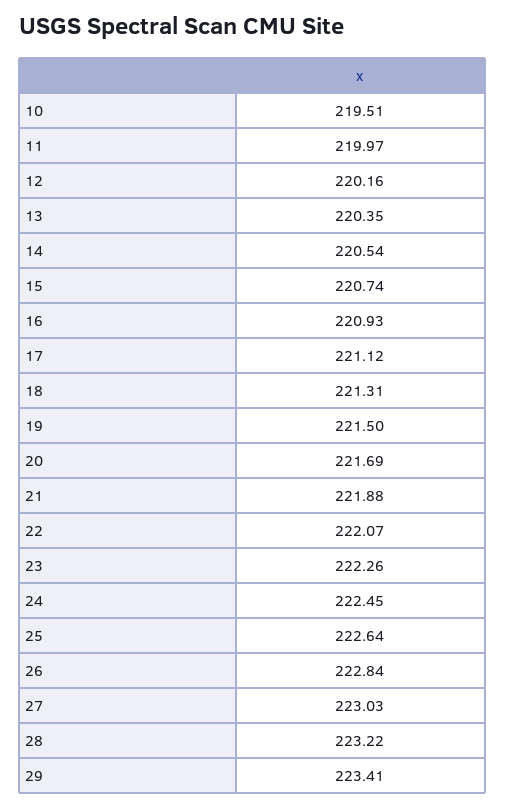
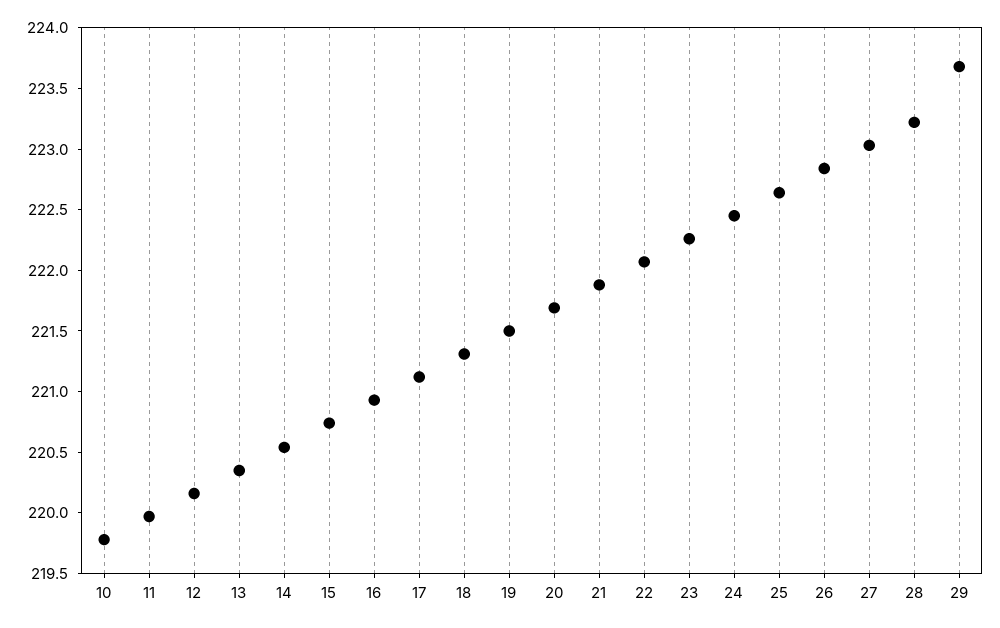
  {
-   "10": 219.51,
+   "10": 219.8,
    "11": 219.97,
    "12": 220.16,
    "13": 220.35,
    "14": 220.54,
    "15": 220.74,
    "16": 220.93,
    "17": 221.12,
    "18": 221.31,
    "19": 221.5,
    "20": 221.69,
    "21": 221.88,
    "22": 222.07,
    "23": 222.26,
    "24": 222.45,
    "25": 222.64,
    "26": 222.84,
    "27": 223.03,
    "28": 223.22,
-   "29": 223.41
+   "29": 223.7
  }

